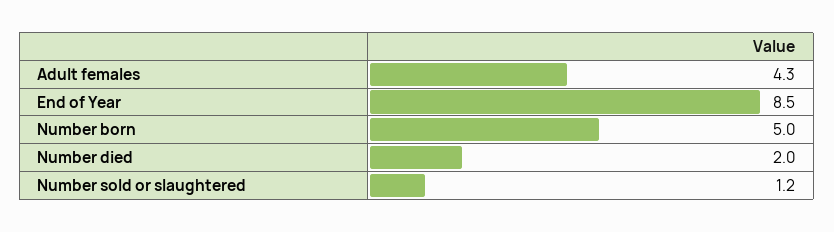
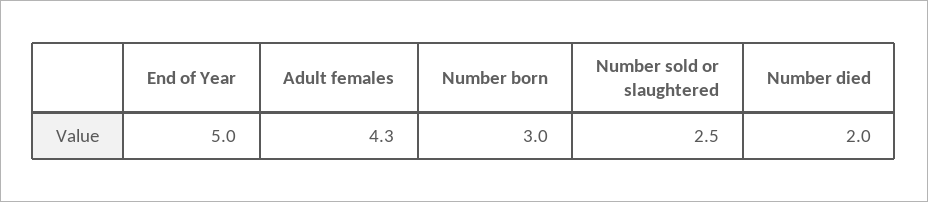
  {
    "Adult females": 4.3,
-   "End of Year": 8.5,
+   "End of Year": 5,
-   "Number born": 5,
+   "Number born": 3,
    "Number died": 2,
-   "Number sold or slaughtered": 1.2
+   "Number sold or slaughtered": 2.5
  }

